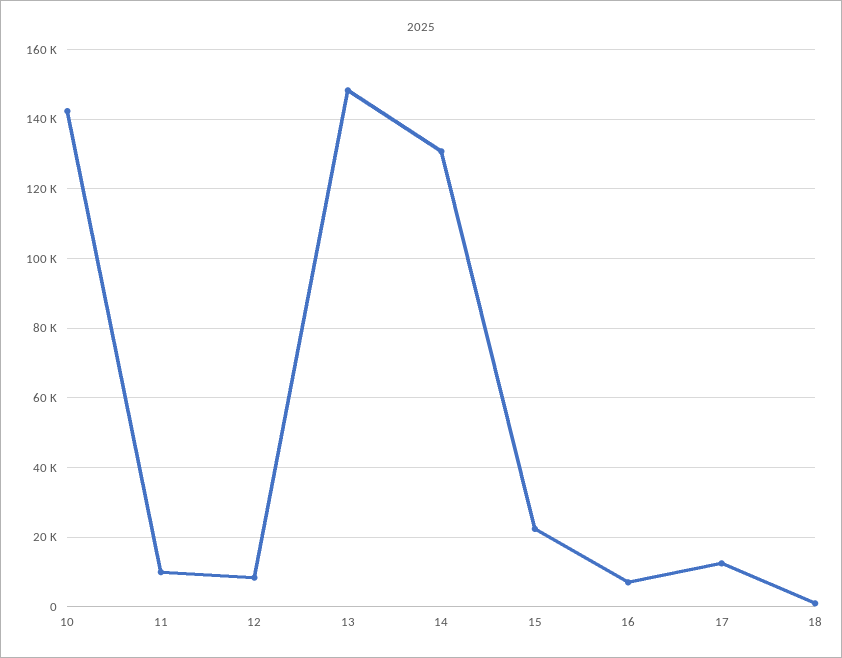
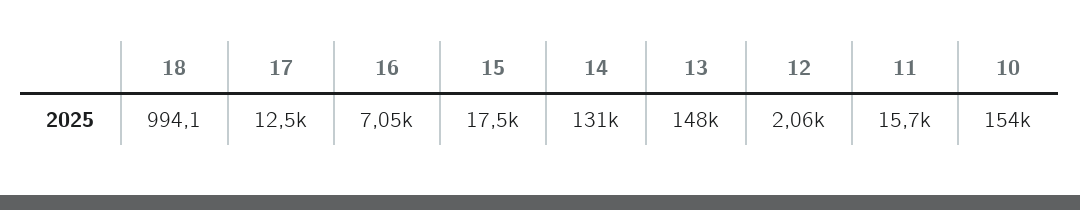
  {
-   "10": 142000,
+   "10": 154000,
-   "11": 10000,
+   "11": 15700,
-   "12": 8000,
+   "12": 2060,
    "13": 148000,
    "14": 131000,
-   "15": 22000,
+   "15": 17500,
    "16": 7050,
    "17": 12500,
    "18": 994.1
  }

